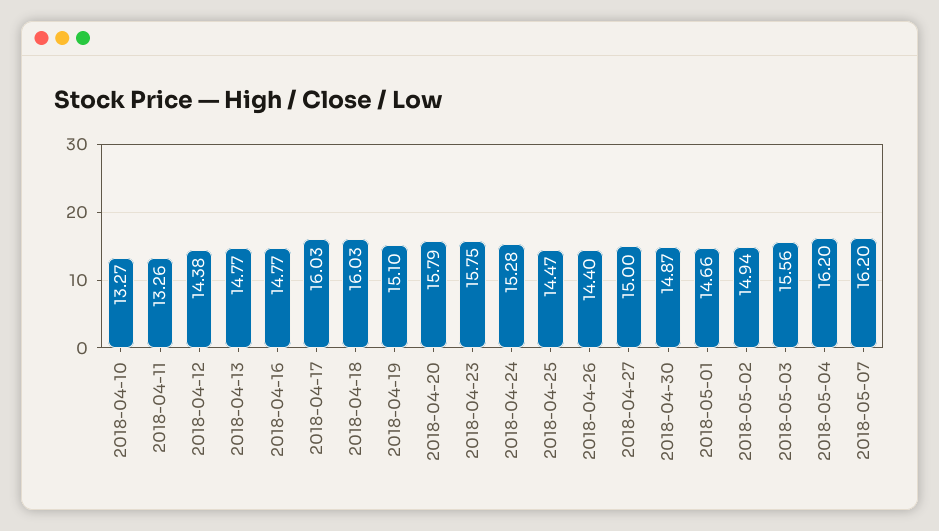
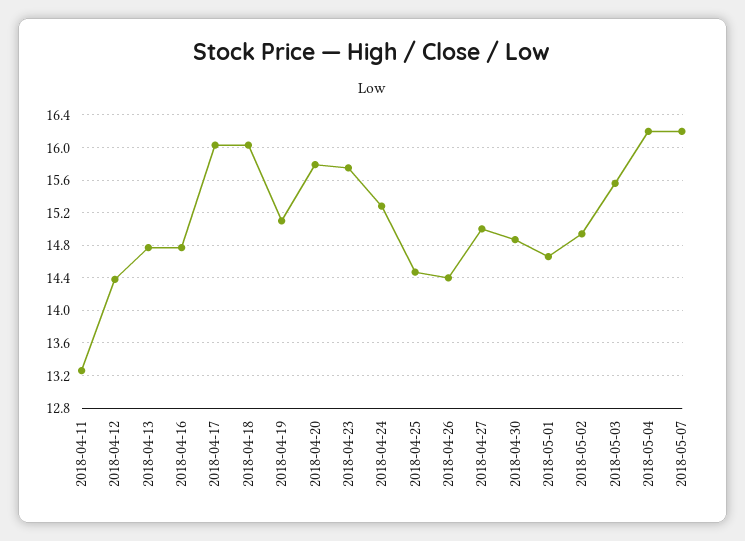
  {
-   "2018-04-10": 13.27,
    "2018-04-11": 13.26,
    "2018-04-12": 14.38,
    "2018-04-13": 14.77,
    "2018-04-16": 14.77,
    "2018-04-17": 16.03,
    "2018-04-18": 16.03,
    "2018-04-19": 15.1,
    "2018-04-20": 15.79,
    "2018-04-23": 15.75,
    "2018-04-24": 15.28,
    "2018-04-25": 14.47,
    "2018-04-26": 14.4,
    "2018-04-27": 15,
    "2018-04-30": 14.87,
    "2018-05-01": 14.66,
    "2018-05-02": 14.94,
    "2018-05-03": 15.56,
    "2018-05-04": 16.2,
    "2018-05-07": 16.2
  }

